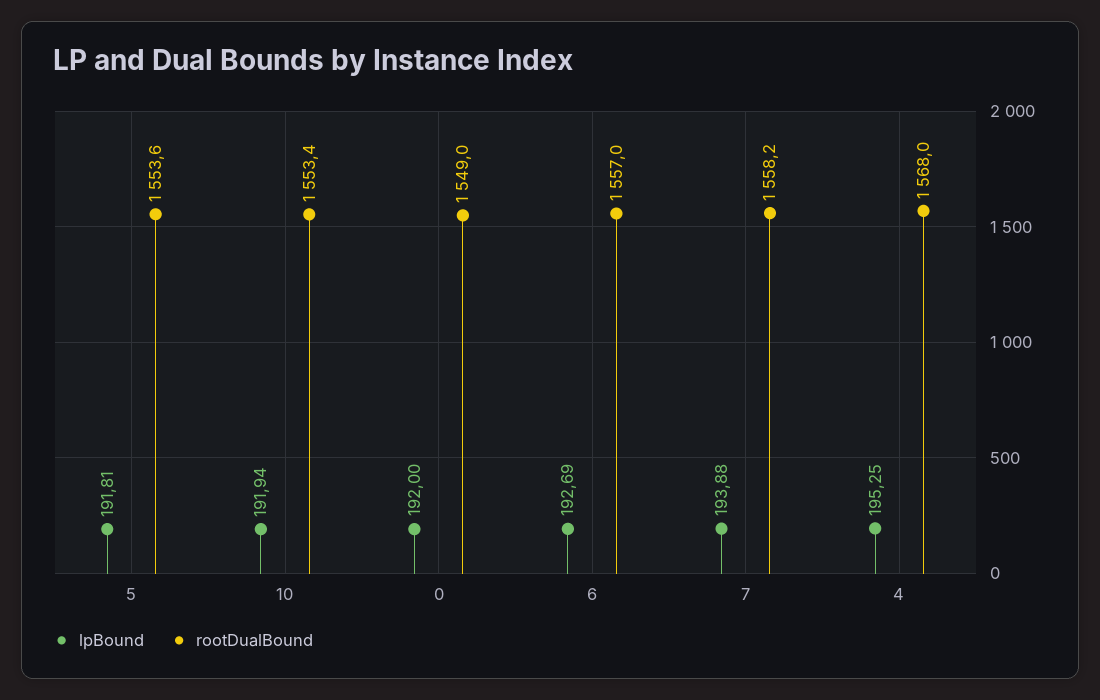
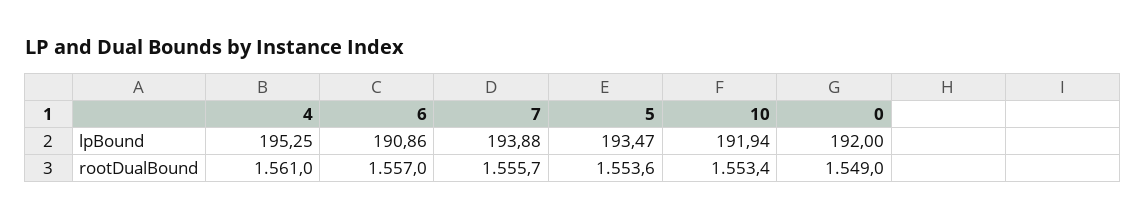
  {
    "lpBound": {
-     "5": 191.81,
+     "5": 193.47,
      "10": 191.94,
      "0": 192,
-     "6": 192.69,
+     "6": 190.86,
      "7": 193.88,
      "4": 195.25
    },
    "rootDualBound": {
      "5": 1553.6,
      "10": 1553.4,
      "0": 1549,
      "6": 1557,
-     "7": 1558.2,
+     "7": 1555.7,
-     "4": 1568
+     "4": 1561
    }
  }

